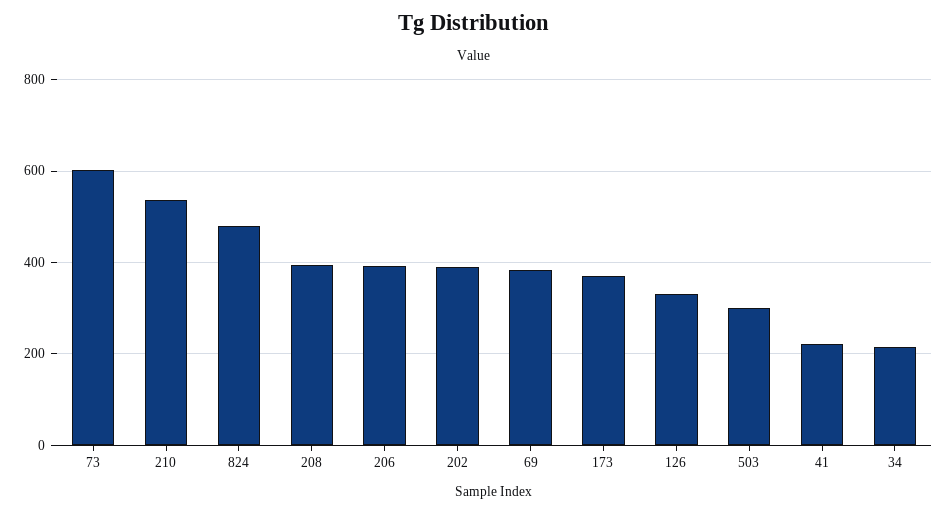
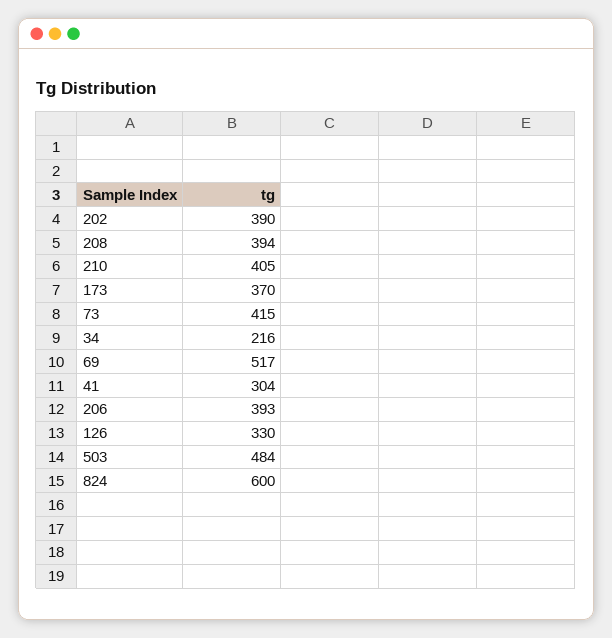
  {
-   "73": 600,
+   "73": 415,
-   "210": 540,
+   "210": 405,
-   "824": 480,
+   "824": 600,
    "208": 394,
    "206": 393,
    "202": 390,
-   "69": 380,
+   "69": 517,
    "173": 370,
    "126": 330,
-   "503": 300,
+   "503": 484,
-   "41": 220,
+   "41": 304,
    "34": 216
  }

